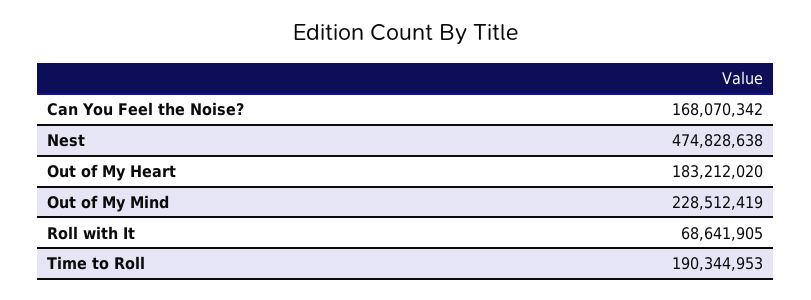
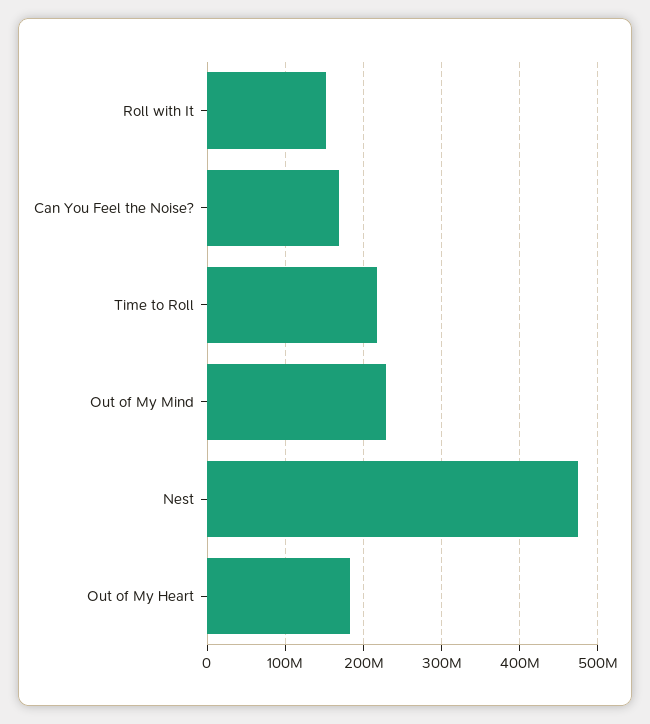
  {
    "Can You Feel the Noise?": 168070342,
    "Nest": 474828638,
    "Out of My Heart": 183212020,
    "Out of My Mind": 228512419,
-   "Roll with It": 68641905,
+   "Roll with It": 150000000,
-   "Time to Roll": 190344953
+   "Time to Roll": 220000000
  }

